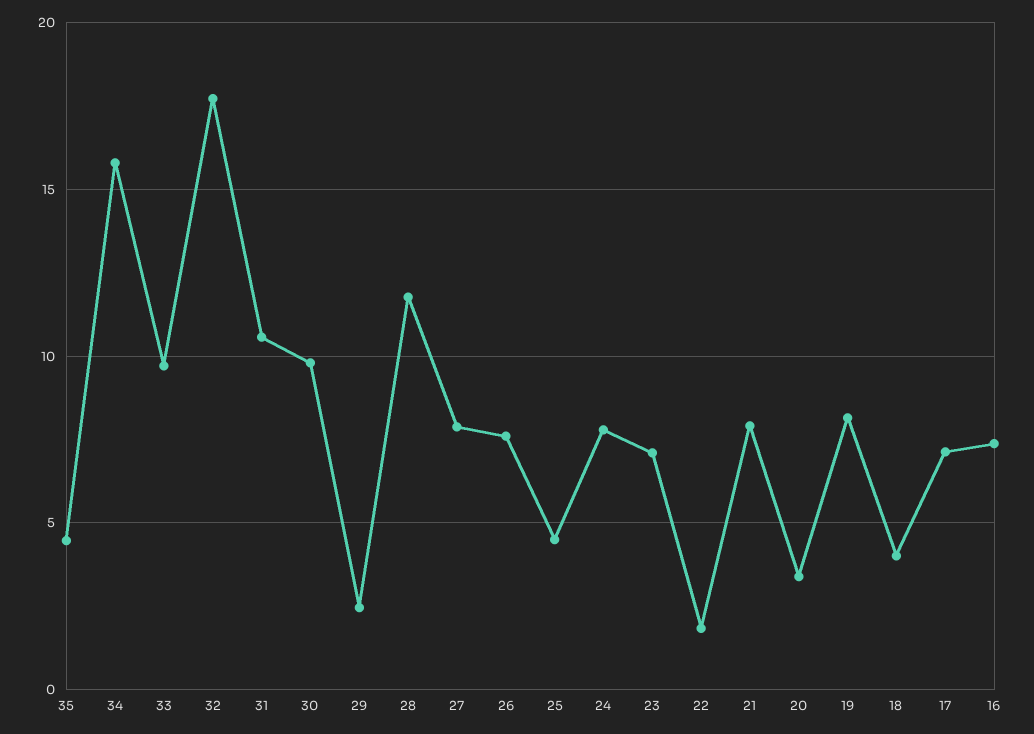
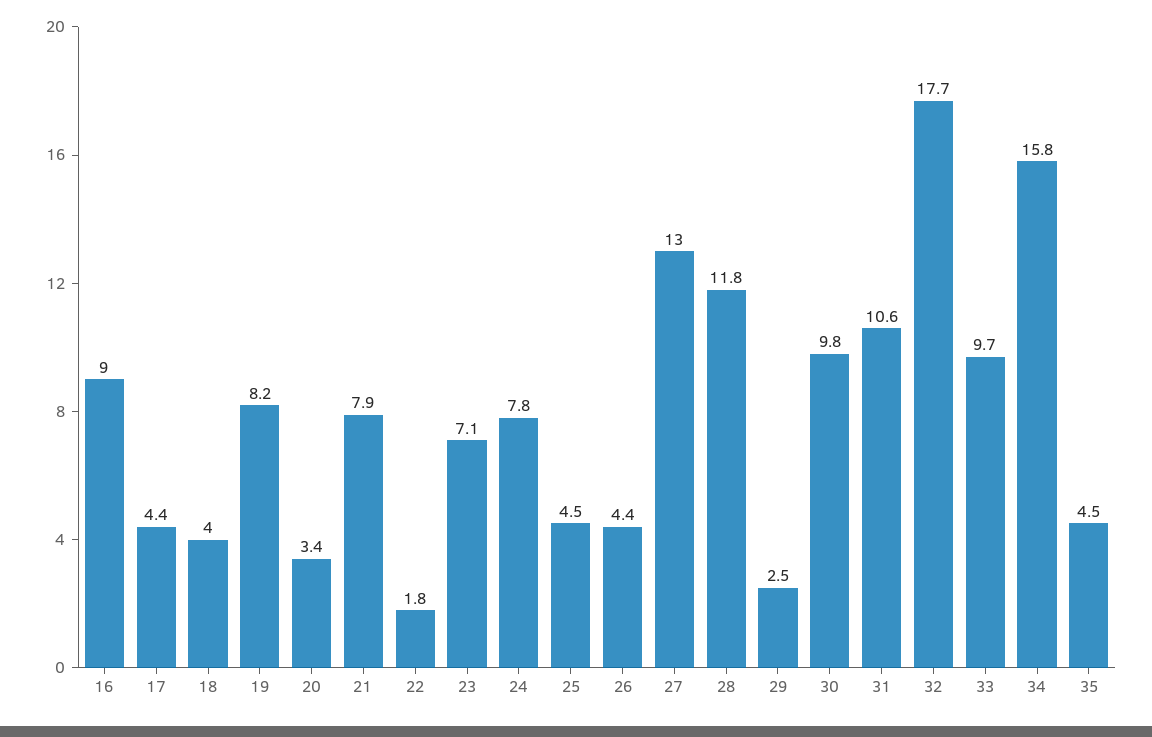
  {
    "35": 4.5,
    "34": 15.8,
    "33": 9.7,
    "32": 17.7,
    "31": 10.6,
    "30": 9.8,
    "29": 2.5,
    "28": 11.8,
-   "27": 8,
+   "27": 13,
-   "26": 7.5,
+   "26": 4.4,
    "25": 4.5,
    "24": 7.8,
    "23": 7.1,
    "22": 1.8,
    "21": 7.9,
    "20": 3.4,
    "19": 8.2,
    "18": 4,
-   "17": 7,
+   "17": 4.4,
-   "16": 7.5
+   "16": 9
  }

